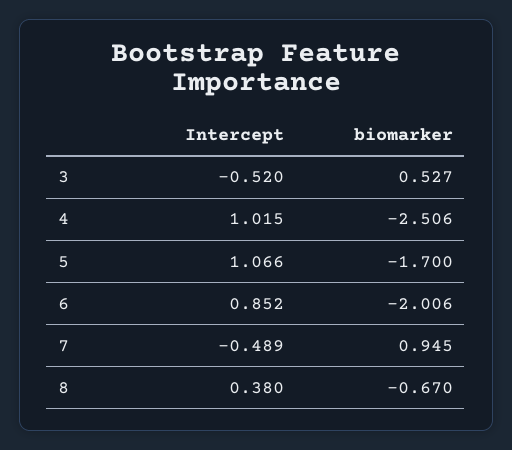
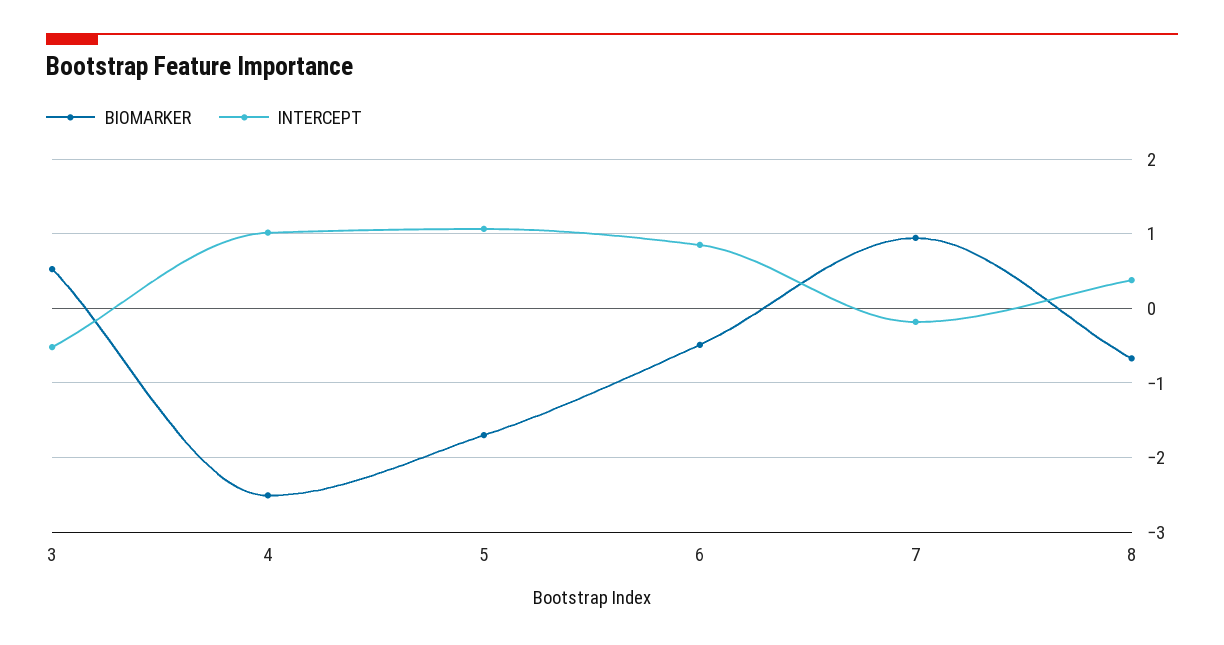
  {
    "Intercept": {
      "3": -0.52,
      "4": 1.015,
      "5": 1.066,
      "6": 0.852,
-     "7": -0.489,
+     "7": -0.2,
      "8": 0.38
    },
    "biomarker": {
      "3": 0.527,
      "4": -2.506,
      "5": -1.7,
-     "6": -2.006,
+     "6": -0.5,
      "7": 0.945,
      "8": -0.67
    }
  }

